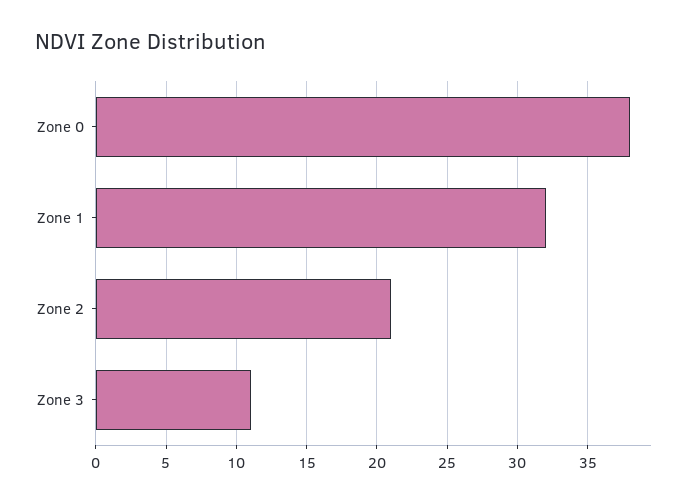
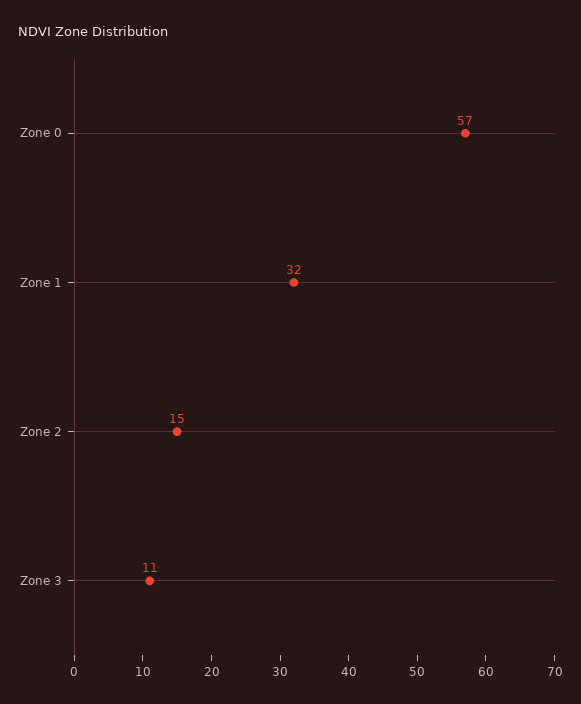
  {
-   "Zone 0": 38,
+   "Zone 0": 57,
    "Zone 1": 32,
-   "Zone 2": 21,
+   "Zone 2": 15,
    "Zone 3": 11
  }

